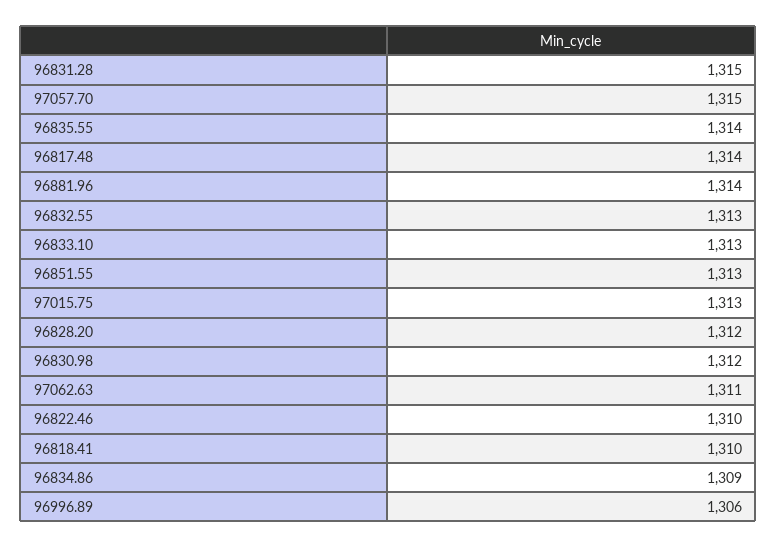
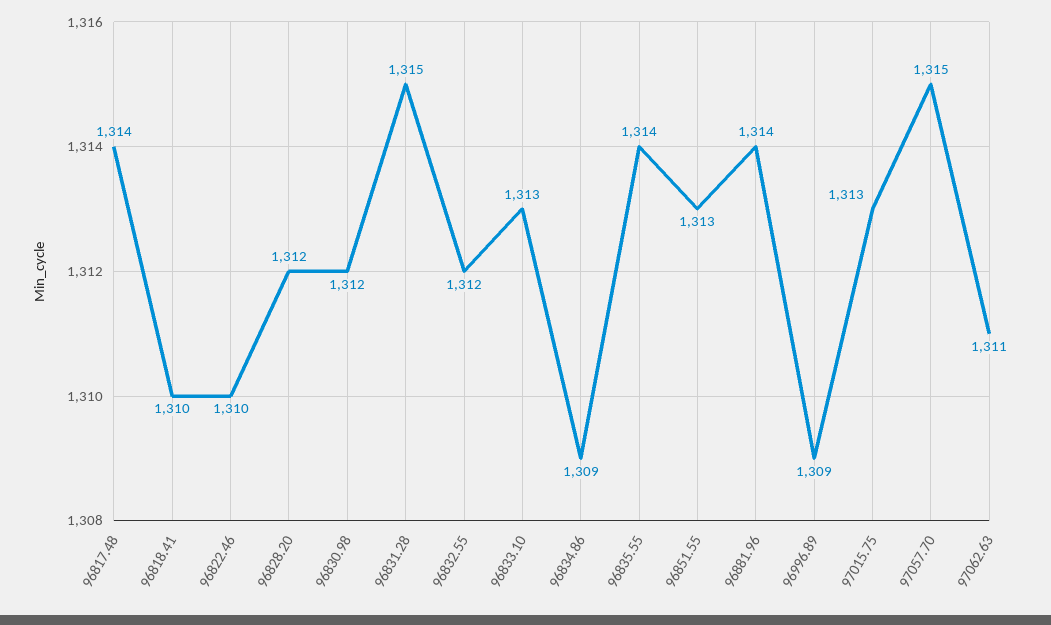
  {
    "96831.28": 1315,
    "97057.70": 1315,
    "96835.55": 1314,
    "96817.48": 1314,
    "96881.96": 1314,
-   "96832.55": 1313,
+   "96832.55": 1312,
    "96833.10": 1313,
    "96851.55": 1313,
    "97015.75": 1313,
    "96828.20": 1312,
    "96830.98": 1312,
    "97062.63": 1311,
    "96822.46": 1310,
    "96818.41": 1310,
    "96834.86": 1309,
-   "96996.89": 1306
+   "96996.89": 1309
  }

